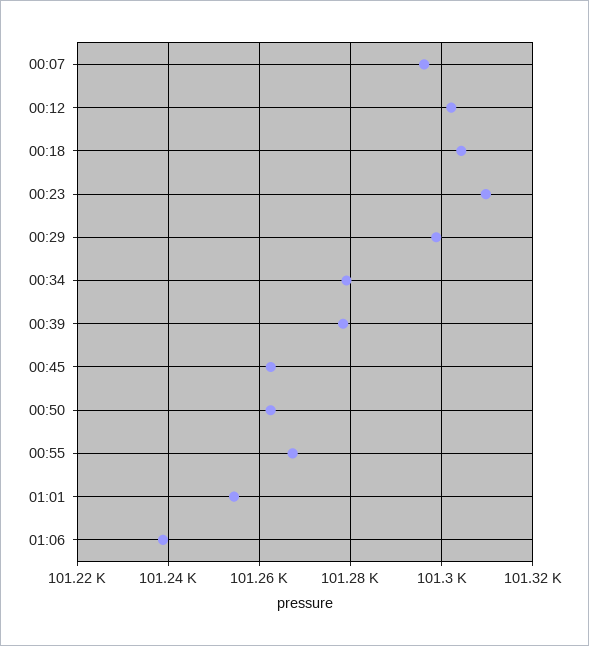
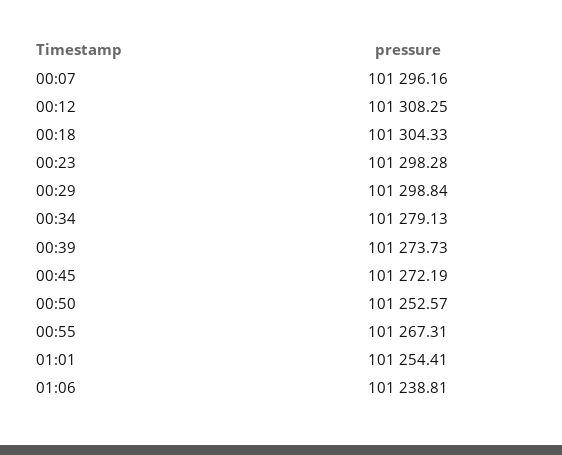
  {
    "00:07": 101296.16,
-   "00:12": 101302,
+   "00:12": 101308.25,
    "00:18": 101304.33,
-   "00:23": 101310,
+   "00:23": 101298.28,
    "00:29": 101298.84,
    "00:34": 101279.13,
-   "00:39": 101278,
+   "00:39": 101273.73,
-   "00:45": 101262,
+   "00:45": 101272.19,
-   "00:50": 101262,
+   "00:50": 101252.57,
    "00:55": 101267.31,
    "01:01": 101254.41,
    "01:06": 101238.81
  }

